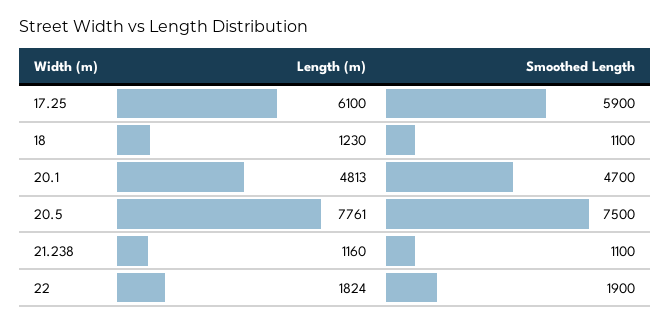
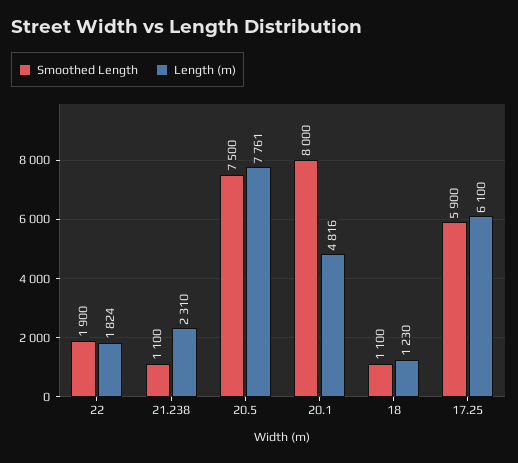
  {
    "Length (m)": {
      "17.25": 6100,
      "18": 1230,
-     "20.1": 4813,
+     "20.1": 4816,
      "20.5": 7761,
-     "21.238": 1160,
+     "21.238": 2310,
      "22": 1824
    },
    "Smoothed Length": {
      "17.25": 5900,
      "18": 1100,
-     "20.1": 4700,
+     "20.1": 8000,
      "20.5": 7500,
      "21.238": 1100,
      "22": 1900
    }
  }

